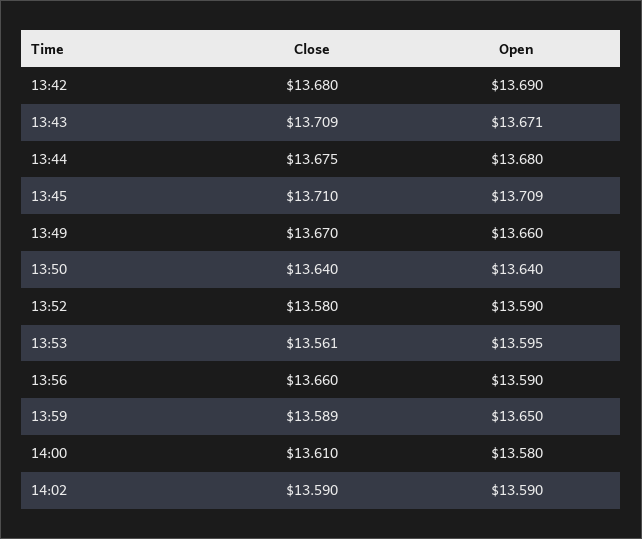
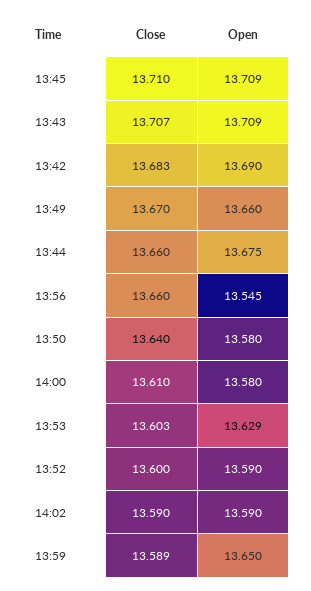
  {
    "Close": {
-     "13:42": 13.68,
+     "13:42": 13.683,
-     "13:43": 13.709,
+     "13:43": 13.707,
-     "13:44": 13.675,
+     "13:44": 13.66,
      "13:45": 13.71,
      "13:49": 13.67,
      "13:50": 13.64,
-     "13:52": 13.58,
+     "13:52": 13.6,
-     "13:53": 13.561,
+     "13:53": 13.603,
      "13:56": 13.66,
      "13:59": 13.589,
      "14:00": 13.61,
      "14:02": 13.59
    },
    "Open": {
      "13:42": 13.69,
-     "13:43": 13.671,
+     "13:43": 13.709,
-     "13:44": 13.68,
+     "13:44": 13.675,
      "13:45": 13.709,
      "13:49": 13.66,
-     "13:50": 13.64,
+     "13:50": 13.58,
      "13:52": 13.59,
-     "13:53": 13.595,
+     "13:53": 13.629,
-     "13:56": 13.59,
+     "13:56": 13.545,
      "13:59": 13.65,
      "14:00": 13.58,
      "14:02": 13.59
    }
  }

